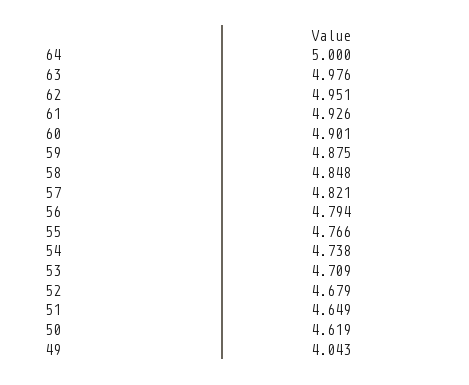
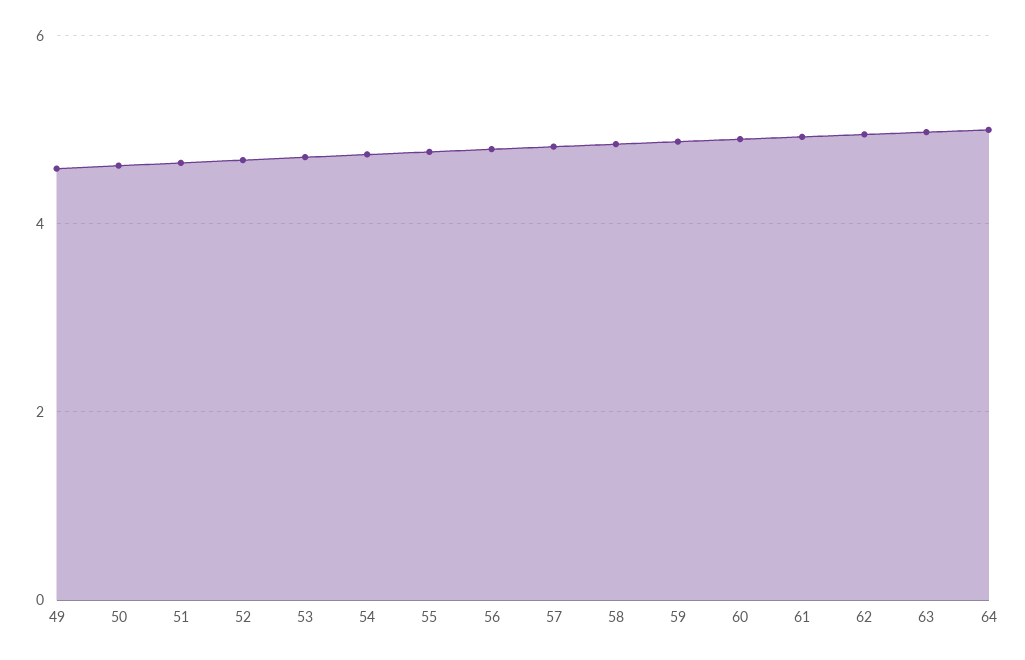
  {
    "64": 5,
    "63": 4.976,
    "62": 4.951,
    "61": 4.926,
    "60": 4.901,
    "59": 4.875,
    "58": 4.848,
    "57": 4.821,
    "56": 4.794,
    "55": 4.766,
    "54": 4.738,
    "53": 4.709,
    "52": 4.679,
    "51": 4.649,
    "50": 4.619,
-   "49": 4.043
+   "49": 4.6
  }

